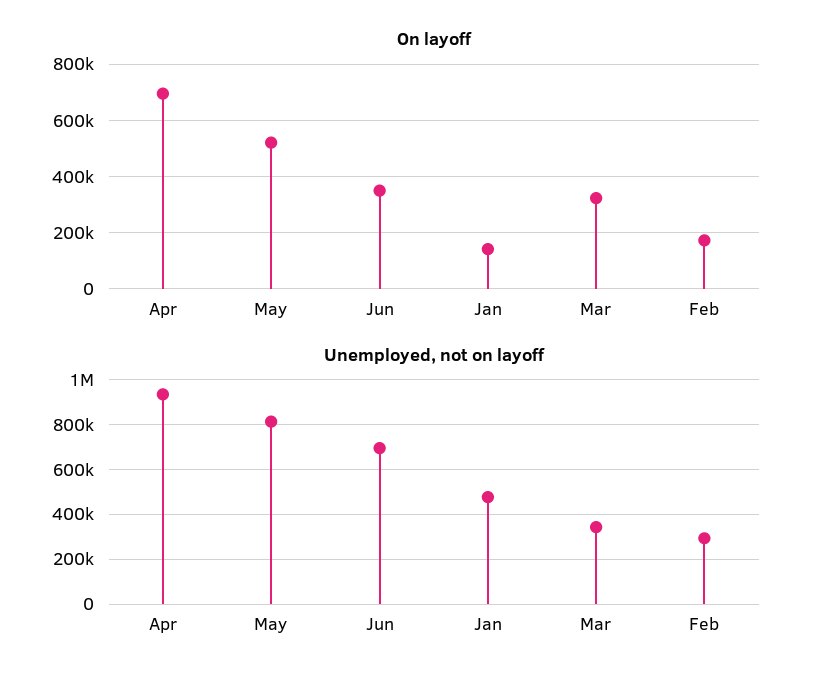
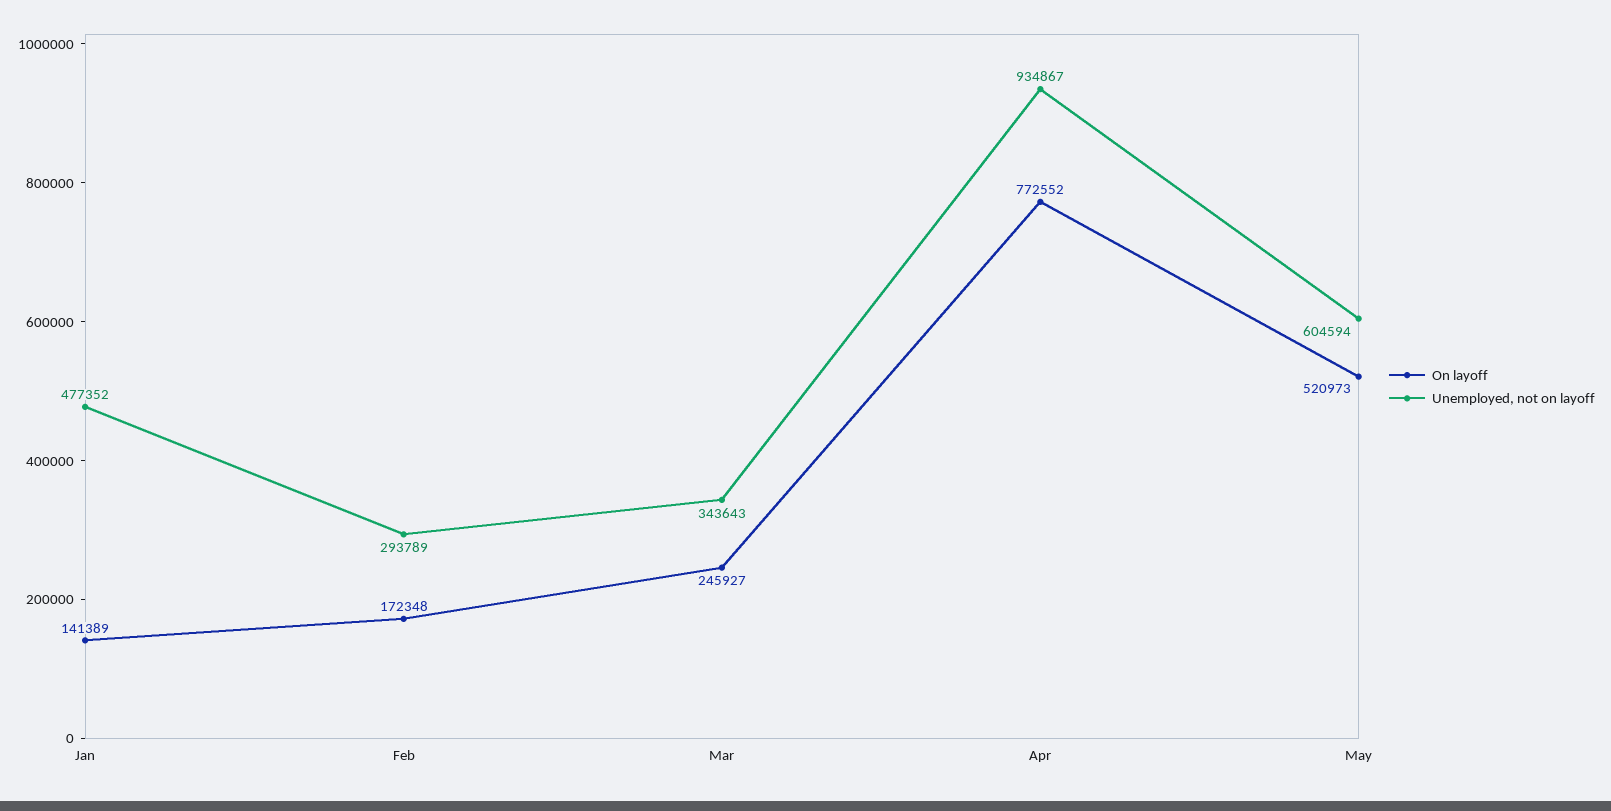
  {
    "On layoff": {
-     "Apr": 700000,
+     "Apr": 772552,
      "May": 520973,
-     "Jun": 350000,
      "Jan": 141389,
-     "Mar": 325000,
+     "Mar": 245927,
      "Feb": 172348
    },
    "Unemployed, not on layoff": {
      "Apr": 934867,
-     "May": 800000,
+     "May": 604594,
-     "Jun": 700000,
      "Jan": 477352,
      "Mar": 343643,
      "Feb": 293789
    }
  }

